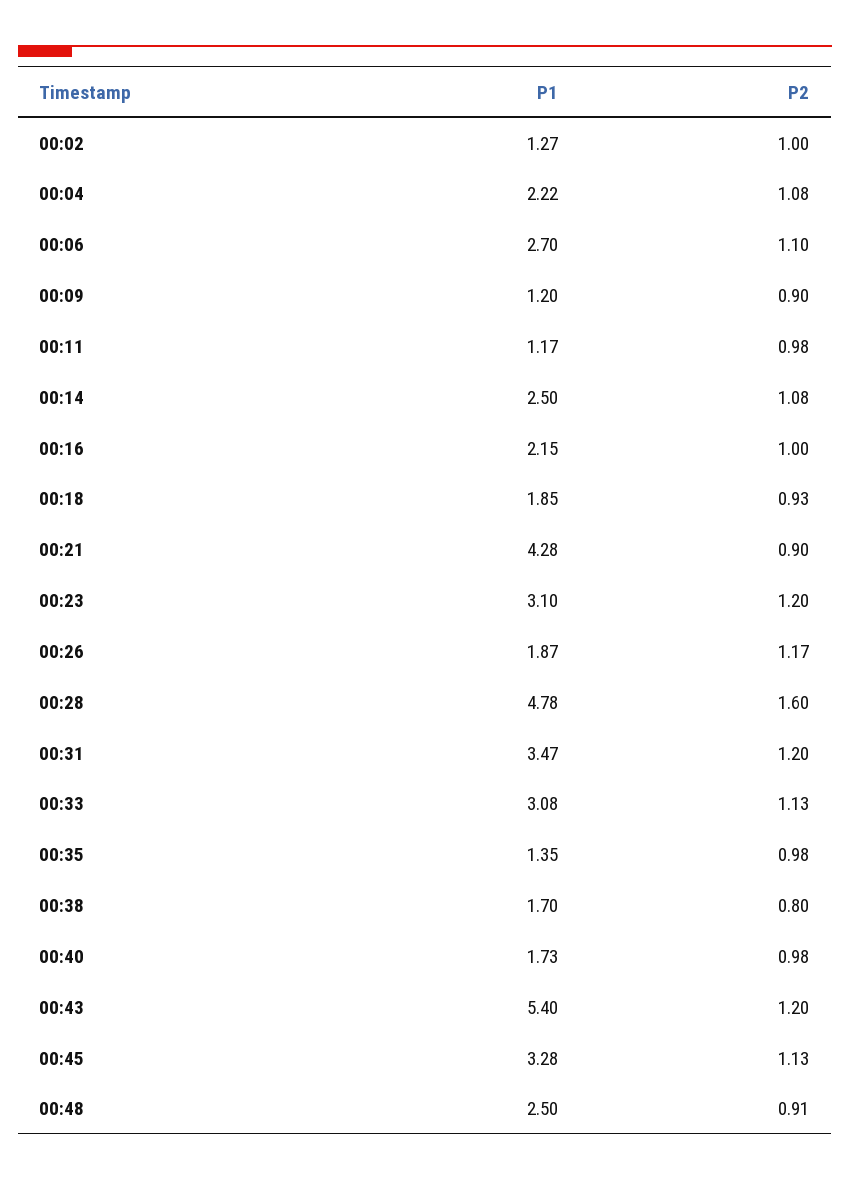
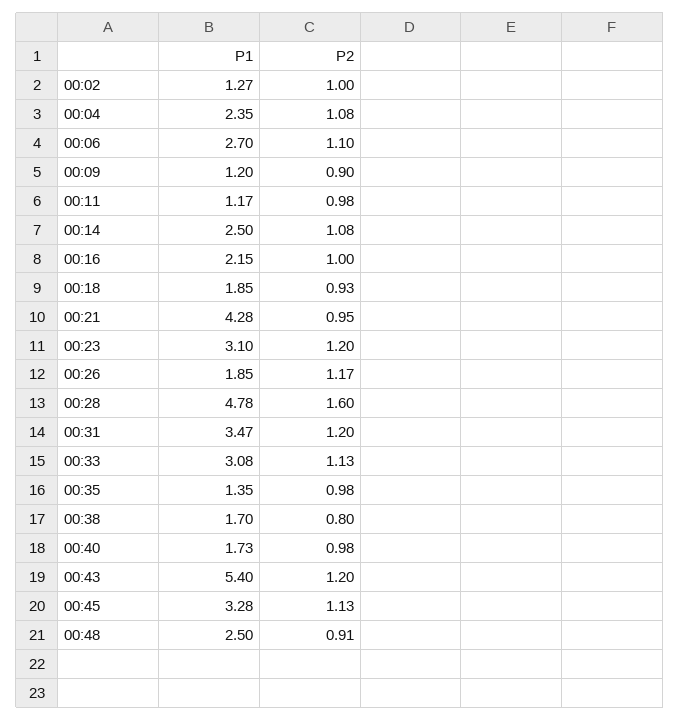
  {
    "P1": {
      "00:02": 1.27,
-     "00:04": 2.22,
+     "00:04": 2.35,
      "00:06": 2.7,
      "00:09": 1.2,
      "00:11": 1.17,
      "00:14": 2.5,
      "00:16": 2.15,
      "00:18": 1.85,
      "00:21": 4.28,
      "00:23": 3.1,
-     "00:26": 1.87,
+     "00:26": 1.85,
      "00:28": 4.78,
      "00:31": 3.47,
      "00:33": 3.08,
      "00:35": 1.35,
      "00:38": 1.7,
      "00:40": 1.73,
      "00:43": 5.4,
      "00:45": 3.28,
      "00:48": 2.5
    },
    "P2": {
      "00:02": 1,
      "00:04": 1.08,
      "00:06": 1.1,
      "00:09": 0.9,
      "00:11": 0.98,
      "00:14": 1.08,
      "00:16": 1,
      "00:18": 0.93,
-     "00:21": 0.9,
+     "00:21": 0.95,
      "00:23": 1.2,
      "00:26": 1.17,
      "00:28": 1.6,
      "00:31": 1.2,
      "00:33": 1.13,
      "00:35": 0.98,
      "00:38": 0.8,
      "00:40": 0.98,
      "00:43": 1.2,
      "00:45": 1.13,
      "00:48": 0.91
    }
  }

